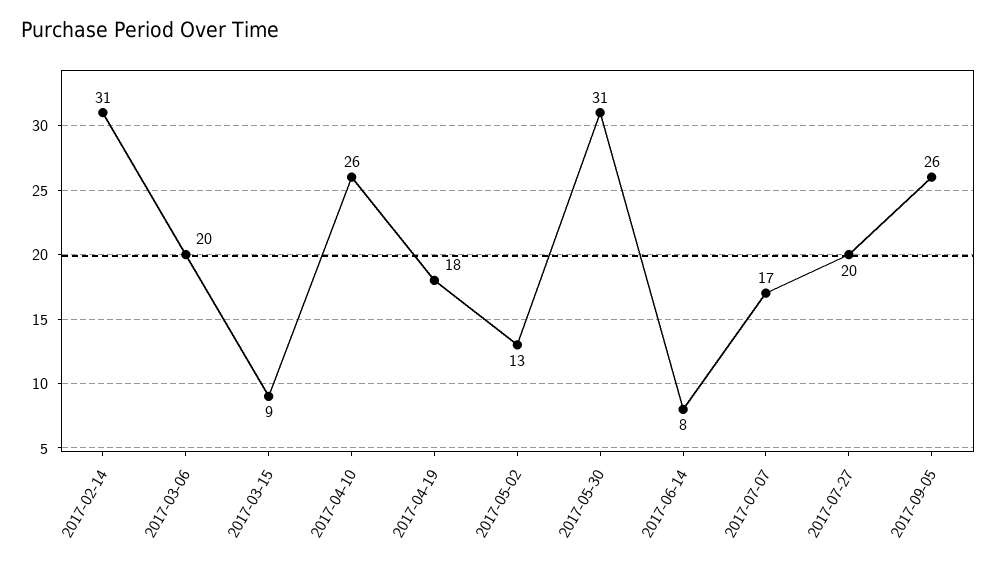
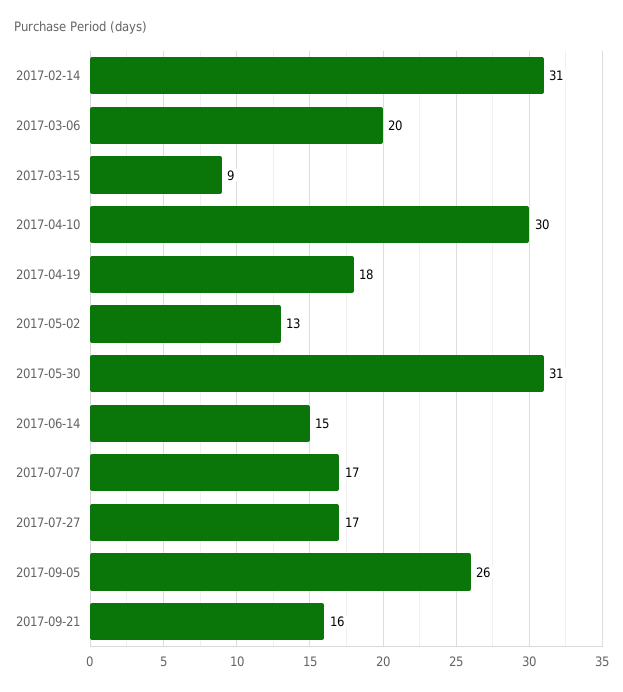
  {
    "2017-02-14": 31,
    "2017-03-06": 20,
    "2017-03-15": 9,
-   "2017-04-10": 26,
+   "2017-04-10": 30,
    "2017-04-19": 18,
    "2017-05-02": 13,
    "2017-05-30": 31,
-   "2017-06-14": 8,
+   "2017-06-14": 15,
    "2017-07-07": 17,
-   "2017-07-27": 20,
+   "2017-07-27": 17,
-   "2017-09-05": 26
+   "2017-09-05": 26,
+   "2017-09-21": 16
  }

